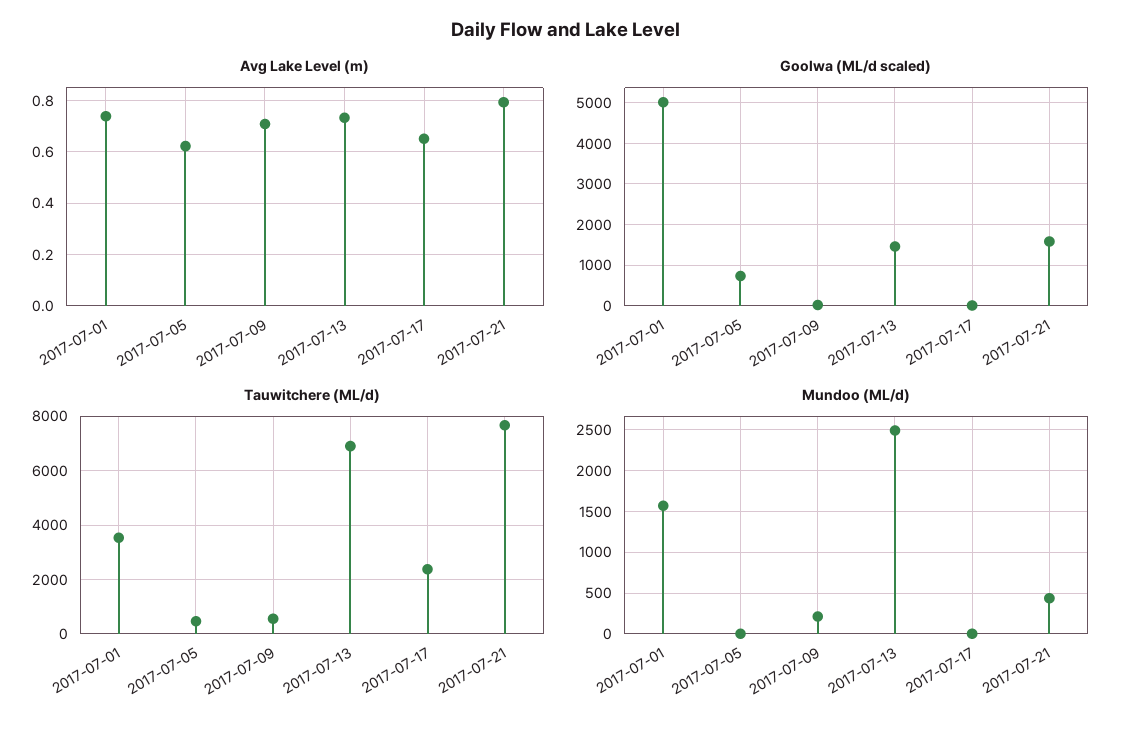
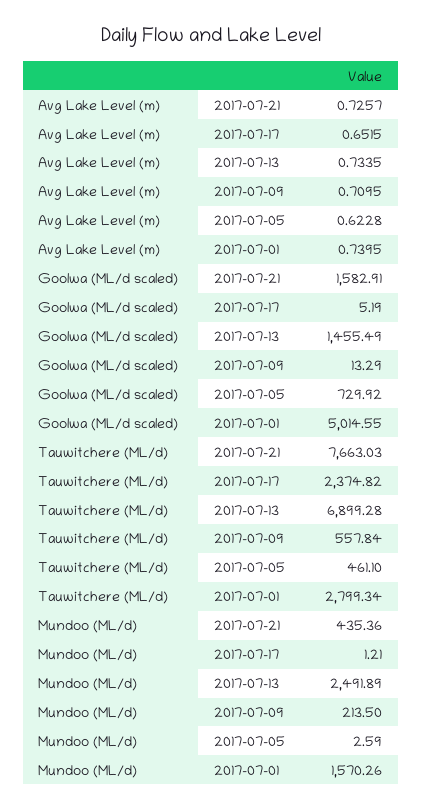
  {
    "Avg Lake Level (m)": {
      "2017-07-01": 0.7395,
      "2017-07-05": 0.6228,
      "2017-07-09": 0.7095,
      "2017-07-13": 0.7335,
      "2017-07-17": 0.6515,
-     "2017-07-21": 0.8
+     "2017-07-21": 0.7257
    },
    "Goolwa (ML/d scaled)": {
      "2017-07-01": 5014.55,
      "2017-07-05": 729.92,
      "2017-07-09": 13.29,
      "2017-07-13": 1455.49,
      "2017-07-17": 5.19,
      "2017-07-21": 1582.91
    },
    "Tauwitchere (ML/d)": {
-     "2017-07-01": 3500,
+     "2017-07-01": 2799.34,
      "2017-07-05": 461.1,
      "2017-07-09": 557.84,
      "2017-07-13": 6899.28,
      "2017-07-17": 2374.82,
      "2017-07-21": 7663.03
    },
    "Mundoo (ML/d)": {
      "2017-07-01": 1570.26,
      "2017-07-05": 2.59,
      "2017-07-09": 213.5,
      "2017-07-13": 2491.89,
      "2017-07-17": 1.21,
      "2017-07-21": 435.36
    }
  }

